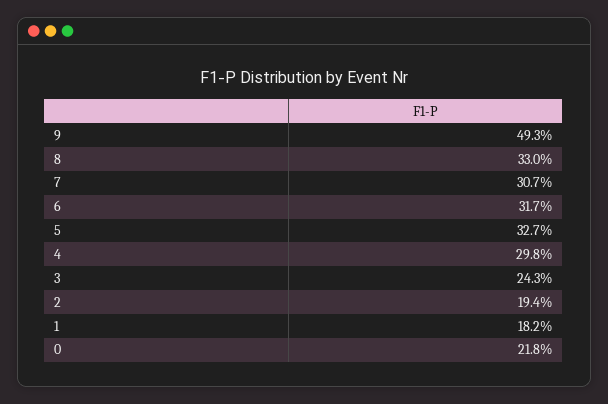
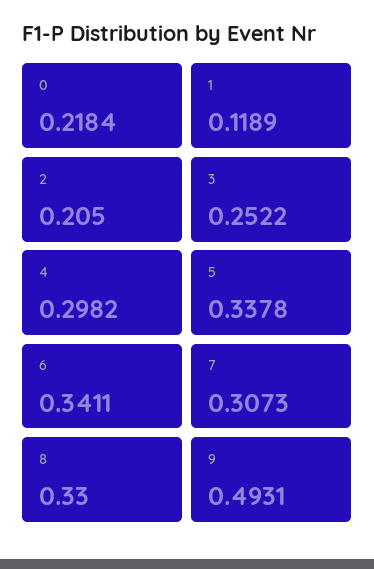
  {
    "9": 0.4931,
    "8": 0.33,
    "7": 0.3073,
-   "6": 0.317,
+   "6": 0.3411,
-   "5": 0.327,
+   "5": 0.3378,
    "4": 0.2982,
-   "3": 0.243,
+   "3": 0.2522,
-   "2": 0.194,
+   "2": 0.205,
-   "1": 0.182,
+   "1": 0.1189,
    "0": 0.2184
  }

